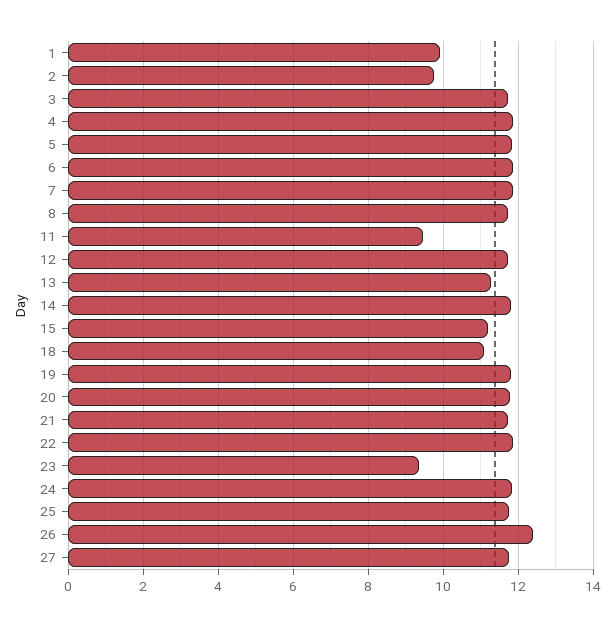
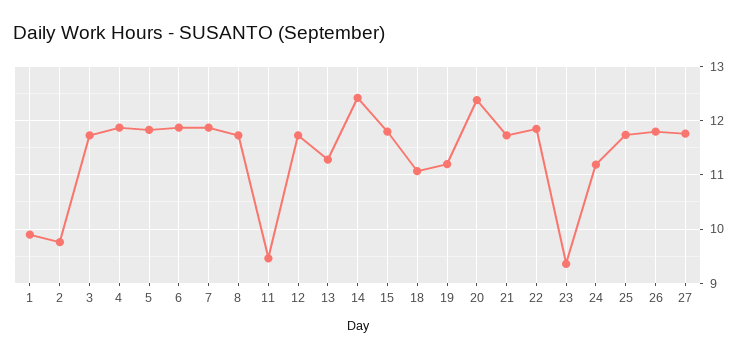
  {
    "1": 10,
    "2": 9.8,
    "3": 11.8,
    "4": 11.8,
    "5": 11.8,
    "6": 11.8,
    "7": 11.8,
    "8": 11.8,
    "11": 9.4,
    "12": 11.8,
    "13": 11.2,
-   "14": 11.8,
+   "14": 12.4,
-   "15": 11.2,
+   "15": 11.8,
    "18": 11,
-   "19": 11.8,
+   "19": 11.2,
-   "20": 11.8,
+   "20": 12.4,
    "21": 11.8,
    "22": 11.8,
    "23": 9.4,
-   "24": 11.8,
+   "24": 11.2,
    "25": 11.8,
-   "26": 12.4,
+   "26": 11.8,
    "27": 11.8
  }

